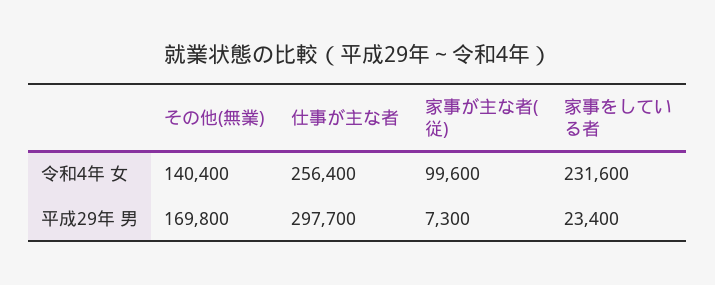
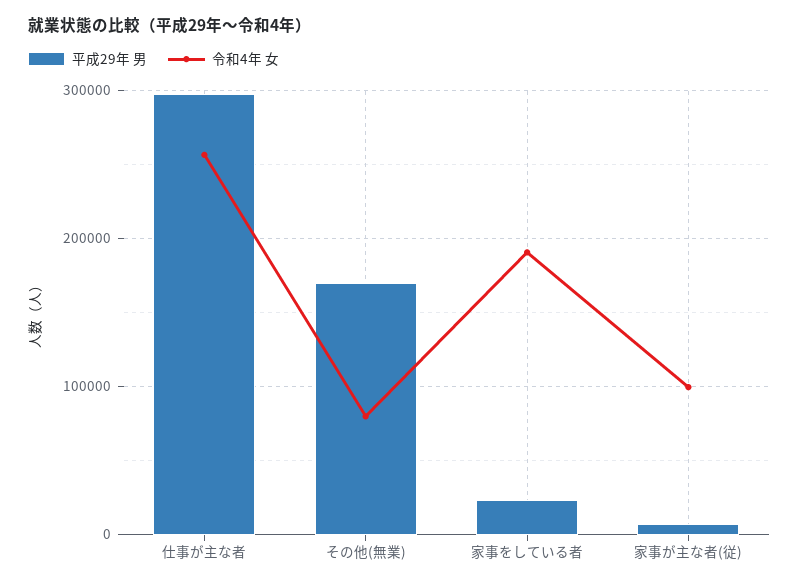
  {
    "令和4年 女": {
-     "その他(無業)": 140400,
+     "その他(無業)": 80000,
      "仕事が主な者": 256400,
      "家事が主な者(従)": 99600,
-     "家事をしている者": 231600
+     "家事をしている者": 190000
    },
    "平成29年 男": {
      "その他(無業)": 169800,
      "仕事が主な者": 297700,
      "家事が主な者(従)": 7300,
      "家事をしている者": 23400
    }
  }

